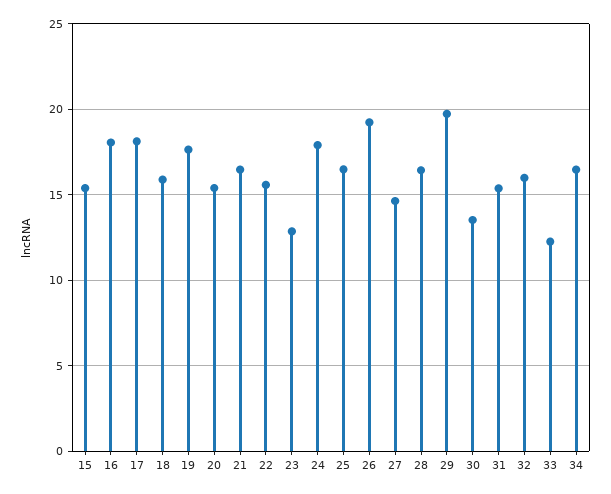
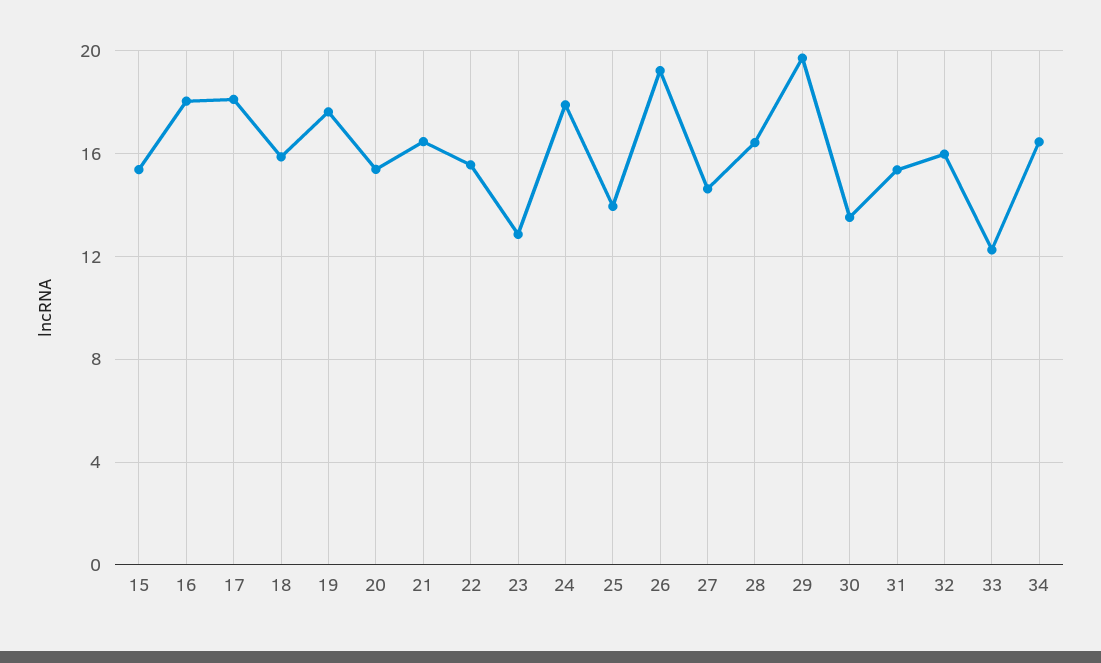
  {
    "15": 15.5,
    "16": 18,
    "17": 18,
    "18": 16,
    "19": 17.5,
    "20": 15.5,
    "21": 16.5,
    "22": 15.5,
    "23": 13,
    "24": 18,
-   "25": 16.5,
+   "25": 14,
    "26": 19,
    "27": 14.5,
    "28": 16.5,
    "29": 19.5,
    "30": 13.5,
    "31": 15.5,
    "32": 16,
    "33": 12.5,
    "34": 16.5
  }

